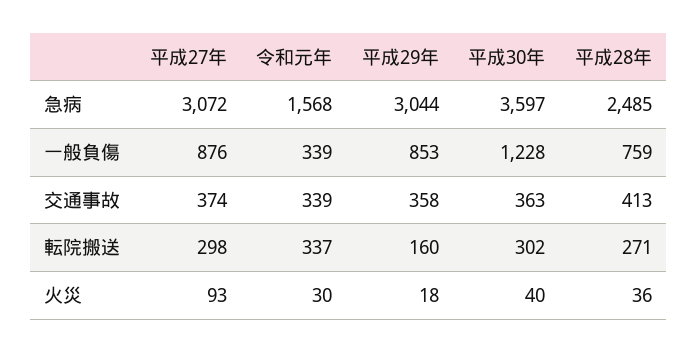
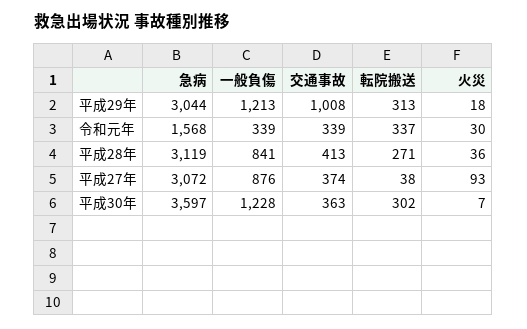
  {
    "平成27年": {
      "急病": 3072,
      "一般負傷": 876,
      "交通事故": 374,
-     "転院搬送": 298,
+     "転院搬送": 38,
      "火災": 93
    },
    "令和元年": {
      "急病": 1568,
      "一般負傷": 339,
      "交通事故": 339,
      "転院搬送": 337,
      "火災": 30
    },
    "平成29年": {
      "急病": 3044,
-     "一般負傷": 853,
+     "一般負傷": 1213,
-     "交通事故": 358,
+     "交通事故": 1008,
-     "転院搬送": 160,
+     "転院搬送": 313,
      "火災": 18
    },
    "平成30年": {
      "急病": 3597,
      "一般負傷": 1228,
      "交通事故": 363,
      "転院搬送": 302,
-     "火災": 40
+     "火災": 7
    },
    "平成28年": {
-     "急病": 2485,
+     "急病": 3119,
-     "一般負傷": 759,
+     "一般負傷": 841,
      "交通事故": 413,
      "転院搬送": 271,
      "火災": 36
    }
  }

